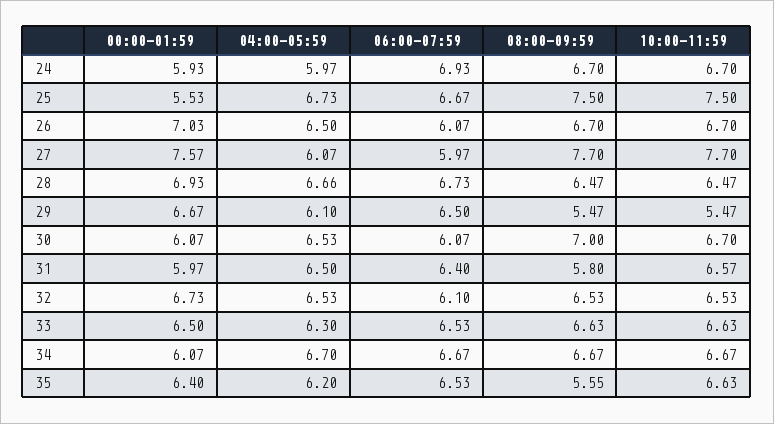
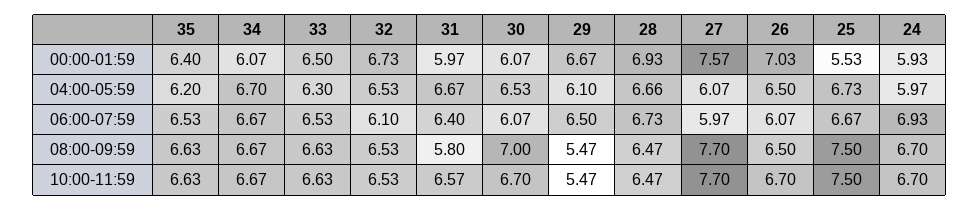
  {
    "00:00-01:59": {
      "24": 5.93,
      "25": 5.53,
      "26": 7.03,
      "27": 7.57,
      "28": 6.93,
      "29": 6.67,
      "30": 6.07,
      "31": 5.97,
      "32": 6.73,
      "33": 6.5,
      "34": 6.07,
      "35": 6.4
    },
    "04:00-05:59": {
      "24": 5.97,
      "25": 6.73,
      "26": 6.5,
      "27": 6.07,
      "28": 6.66,
      "29": 6.1,
      "30": 6.53,
-     "31": 6.5,
+     "31": 6.67,
      "32": 6.53,
      "33": 6.3,
      "34": 6.7,
      "35": 6.2
    },
    "06:00-07:59": {
      "24": 6.93,
      "25": 6.67,
      "26": 6.07,
      "27": 5.97,
      "28": 6.73,
      "29": 6.5,
      "30": 6.07,
      "31": 6.4,
      "32": 6.1,
      "33": 6.53,
      "34": 6.67,
      "35": 6.53
    },
    "08:00-09:59": {
      "24": 6.7,
      "25": 7.5,
-     "26": 6.7,
+     "26": 6.5,
      "27": 7.7,
      "28": 6.47,
      "29": 5.47,
      "30": 7,
      "31": 5.8,
      "32": 6.53,
      "33": 6.63,
      "34": 6.67,
-     "35": 5.55
+     "35": 6.63
    },
    "10:00-11:59": {
      "24": 6.7,
      "25": 7.5,
      "26": 6.7,
      "27": 7.7,
      "28": 6.47,
      "29": 5.47,
      "30": 6.7,
      "31": 6.57,
      "32": 6.53,
      "33": 6.63,
      "34": 6.67,
      "35": 6.63
    }
  }

